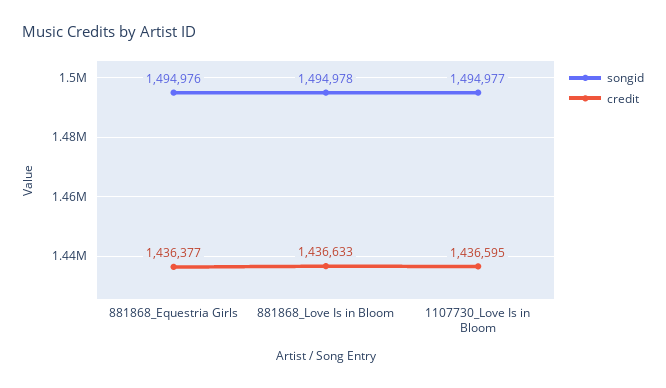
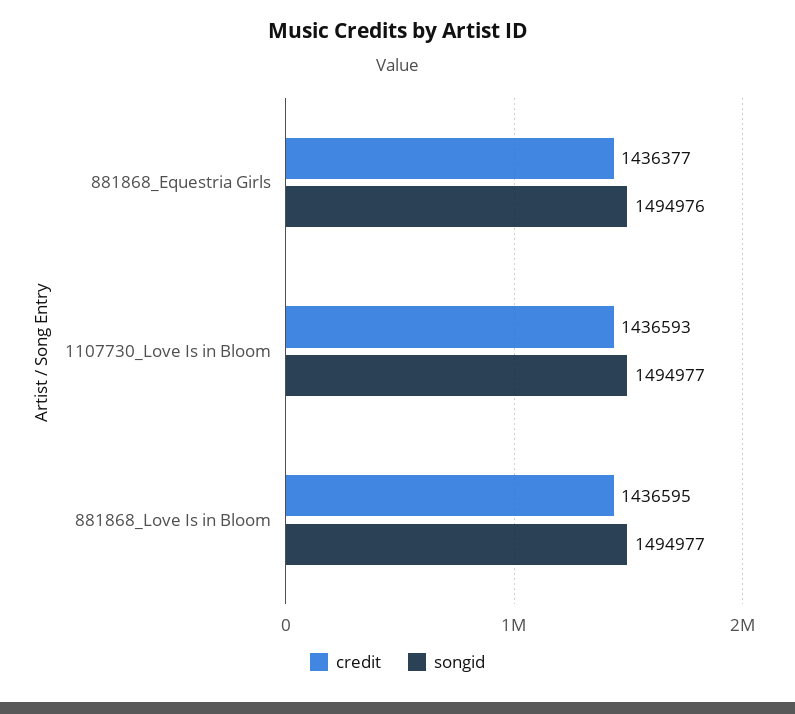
  {
    "songid": {
      "881868_Equestria Girls": 1494976,
-     "881868_Love Is in Bloom": 1494978,
+     "881868_Love Is in Bloom": 1494977,
      "1107730_Love Is in Bloom": 1494977
    },
    "credit": {
      "881868_Equestria Girls": 1436377,
-     "881868_Love Is in Bloom": 1436633,
+     "881868_Love Is in Bloom": 1436595,
-     "1107730_Love Is in Bloom": 1436595
+     "1107730_Love Is in Bloom": 1436593
    }
  }

